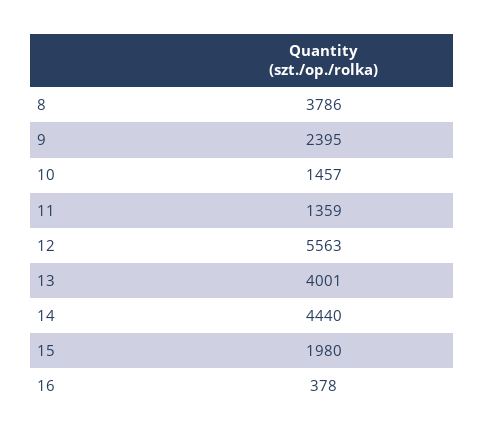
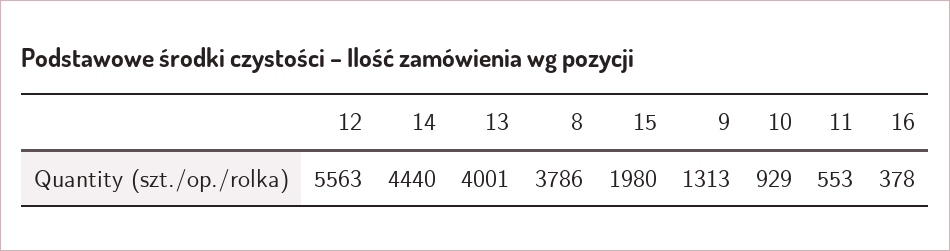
  {
    "8": 3786,
-   "9": 2395,
+   "9": 1313,
-   "10": 1457,
+   "10": 929,
-   "11": 1359,
+   "11": 553,
    "12": 5563,
    "13": 4001,
    "14": 4440,
    "15": 1980,
    "16": 378
  }

